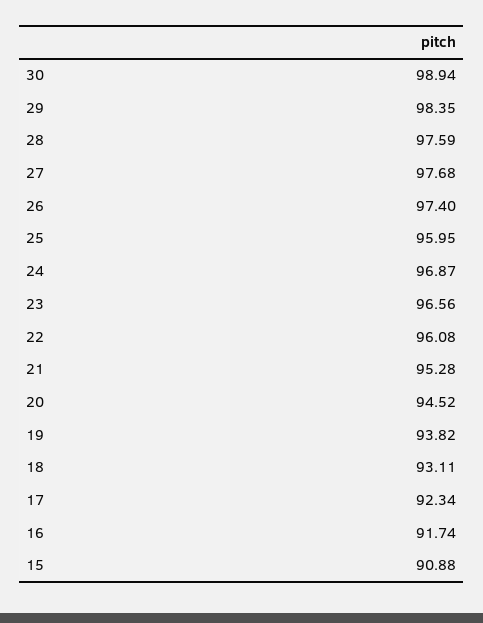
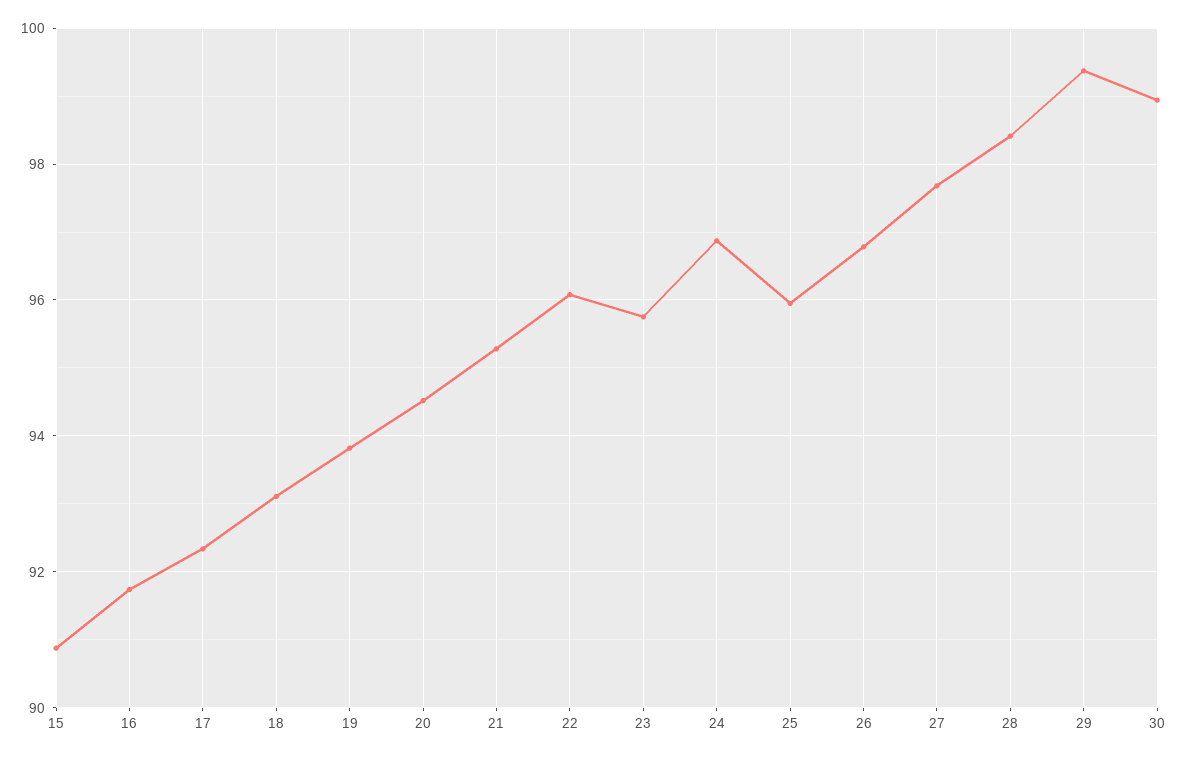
  {
    "30": 98.94,
-   "29": 98.35,
+   "29": 99.4,
-   "28": 97.59,
+   "28": 98.4,
    "27": 97.68,
-   "26": 97.4,
+   "26": 96.8,
    "25": 95.95,
    "24": 96.87,
-   "23": 96.56,
+   "23": 95.8,
    "22": 96.08,
    "21": 95.28,
    "20": 94.52,
    "19": 93.82,
    "18": 93.11,
    "17": 92.34,
    "16": 91.74,
    "15": 90.88
  }

